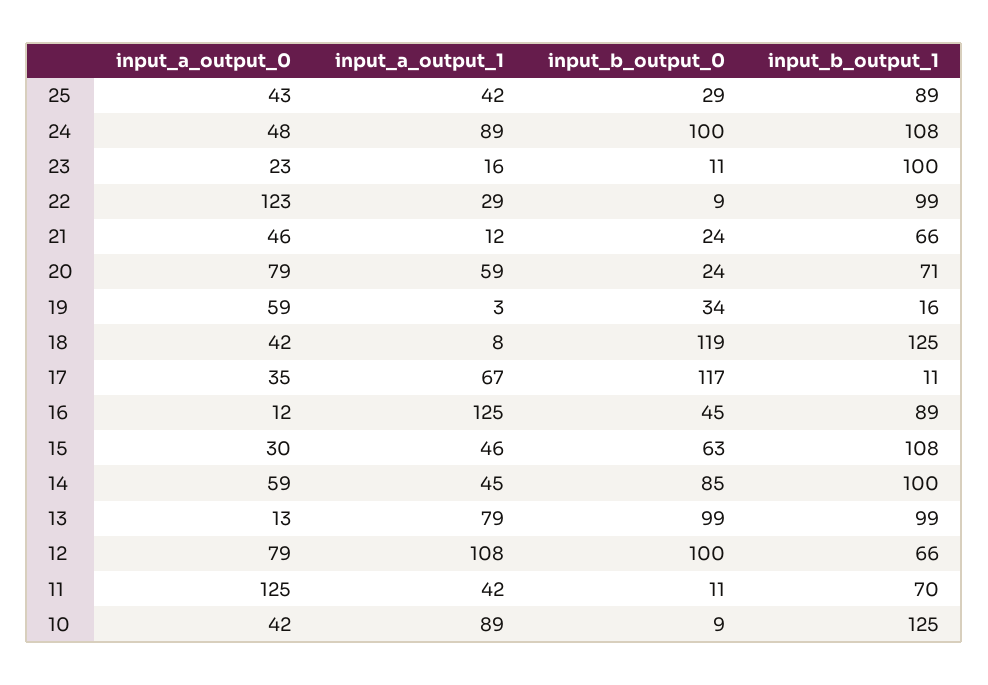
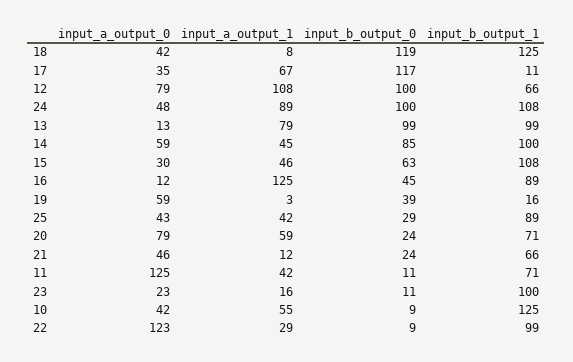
  {
    "input_a_output_0": {
      "25": 43,
      "24": 48,
      "23": 23,
      "22": 123,
      "21": 46,
      "20": 79,
      "19": 59,
      "18": 42,
      "17": 35,
      "16": 12,
      "15": 30,
      "14": 59,
      "13": 13,
      "12": 79,
      "11": 125,
      "10": 42
    },
    "input_a_output_1": {
      "25": 42,
      "24": 89,
      "23": 16,
      "22": 29,
      "21": 12,
      "20": 59,
      "19": 3,
      "18": 8,
      "17": 67,
      "16": 125,
      "15": 46,
      "14": 45,
      "13": 79,
      "12": 108,
      "11": 42,
-     "10": 89
+     "10": 55
    },
    "input_b_output_0": {
      "25": 29,
      "24": 100,
      "23": 11,
      "22": 9,
      "21": 24,
      "20": 24,
-     "19": 34,
+     "19": 39,
      "18": 119,
      "17": 117,
      "16": 45,
      "15": 63,
      "14": 85,
      "13": 99,
      "12": 100,
      "11": 11,
      "10": 9
    },
    "input_b_output_1": {
      "25": 89,
      "24": 108,
      "23": 100,
      "22": 99,
      "21": 66,
      "20": 71,
      "19": 16,
      "18": 125,
      "17": 11,
      "16": 89,
      "15": 108,
      "14": 100,
      "13": 99,
      "12": 66,
-     "11": 70,
+     "11": 71,
      "10": 125
    }
  }

